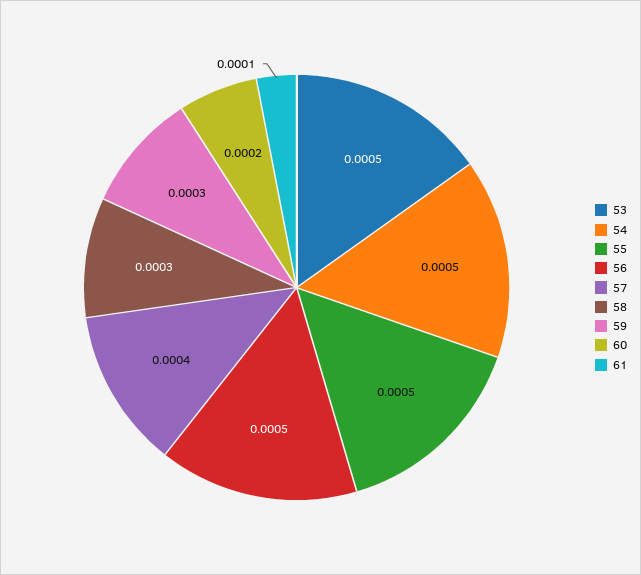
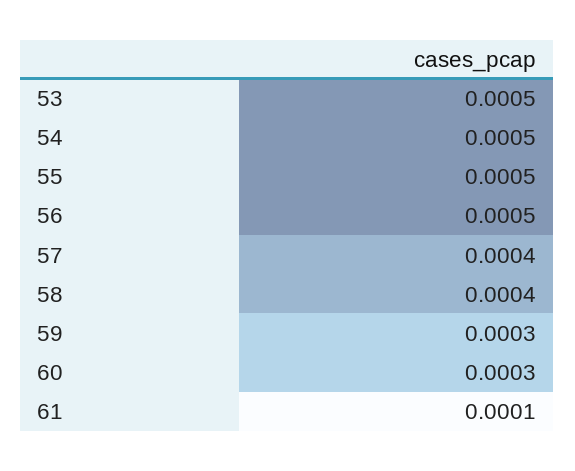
  {
    "53": 0.0005,
    "54": 0.0005,
    "55": 0.0005,
    "56": 0.0005,
    "57": 0.0004,
-   "58": 0.0003,
+   "58": 0.0004,
    "59": 0.0003,
-   "60": 0.0002,
+   "60": 0.0003,
    "61": 0.0001
  }

